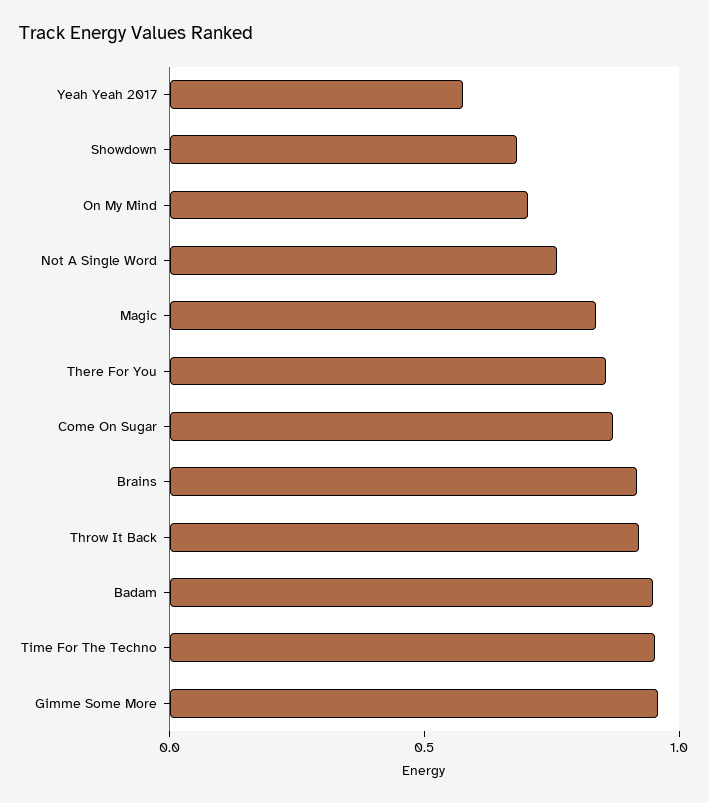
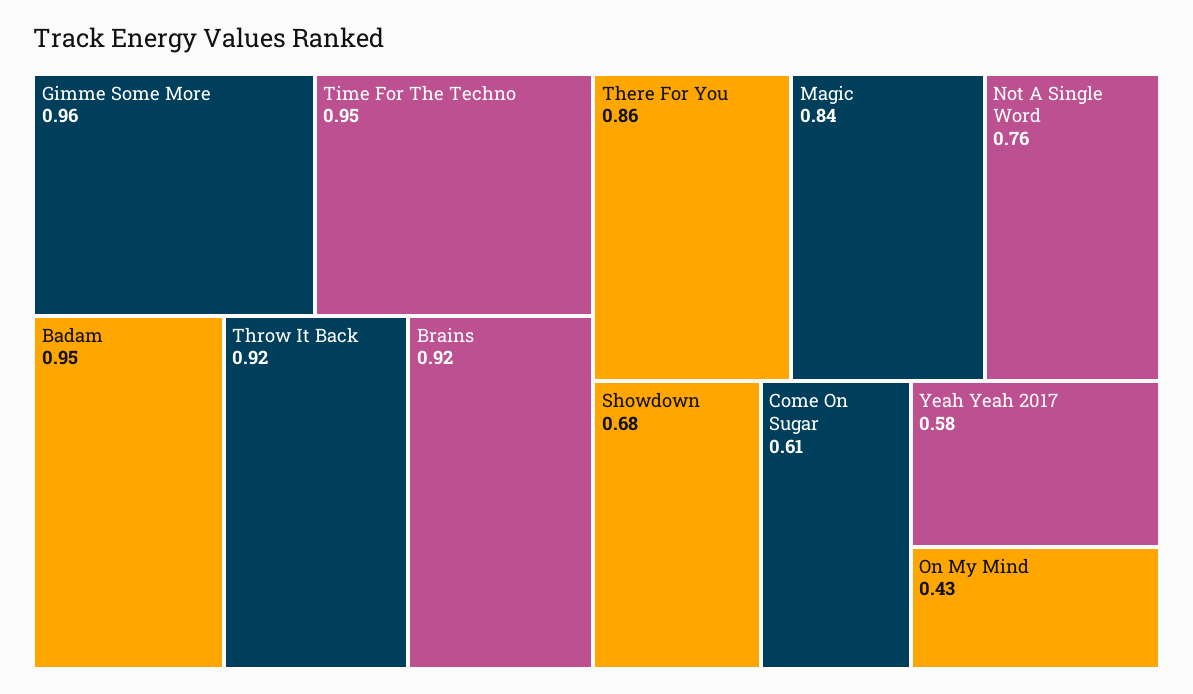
  {
    "Yeah Yeah 2017": 0.58,
    "Showdown": 0.68,
-   "On My Mind": 0.7,
+   "On My Mind": 0.43,
    "Not A Single Word": 0.76,
    "Magic": 0.84,
    "There For You": 0.86,
-   "Come On Sugar": 0.9,
+   "Come On Sugar": 0.61,
    "Brains": 0.92,
    "Throw It Back": 0.92,
    "Badam": 0.95,
    "Time For The Techno": 0.95,
    "Gimme Some More": 0.96
  }

